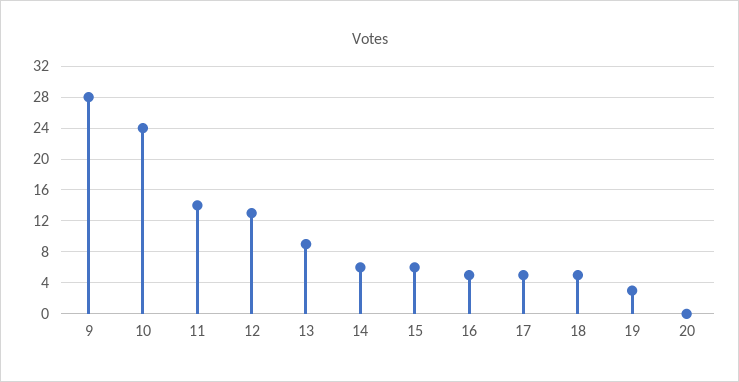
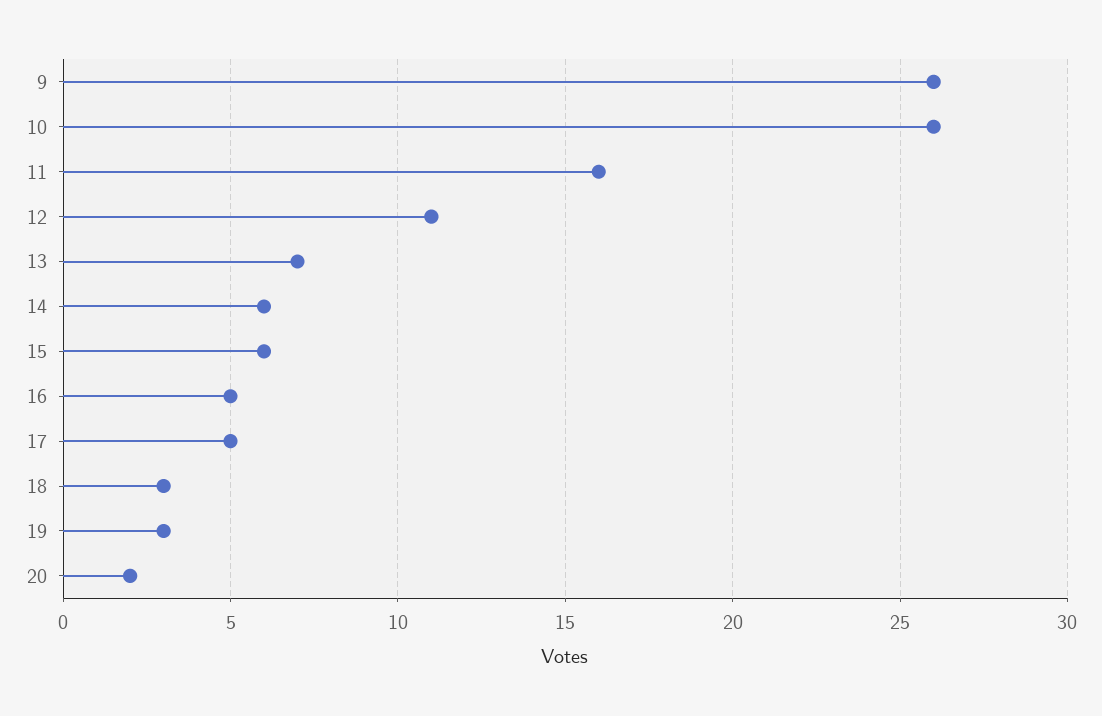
  {
-   "9": 28,
+   "9": 26,
-   "10": 24,
+   "10": 26,
-   "11": 14,
+   "11": 16,
-   "12": 13,
+   "12": 11,
-   "13": 9,
+   "13": 7,
    "14": 6,
    "15": 6,
    "16": 5,
    "17": 5,
-   "18": 5,
+   "18": 3,
    "19": 3,
-   "20": 0
+   "20": 2
  }

